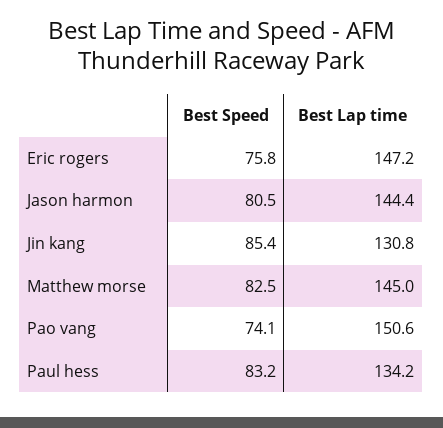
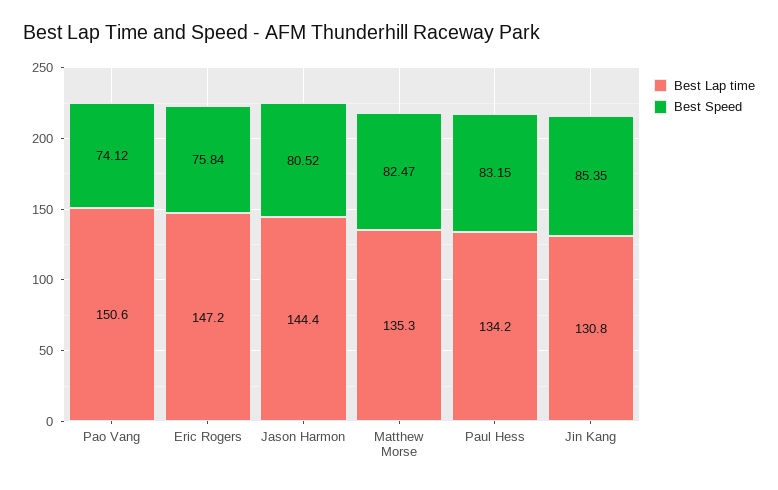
  {
    "Best Speed": {
      "Eric rogers": 75.84,
      "Jason harmon": 80.52,
      "Jin kang": 85.35,
      "Matthew morse": 82.47,
      "Pao vang": 74.12,
      "Paul hess": 83.15
    },
    "Best Lap time": {
      "Eric rogers": 147.2,
      "Jason harmon": 144.4,
      "Jin kang": 130.8,
-     "Matthew morse": 145,
+     "Matthew morse": 135.3,
      "Pao vang": 150.6,
      "Paul hess": 134.2
    }
  }

